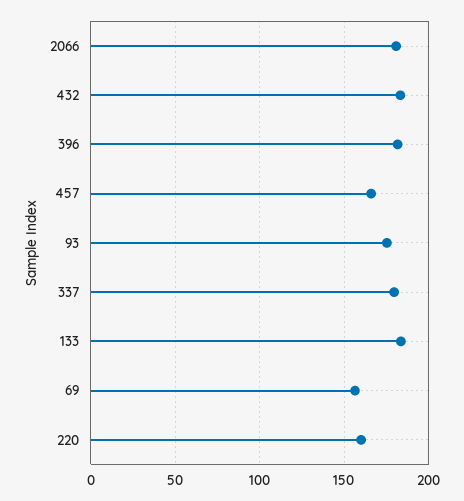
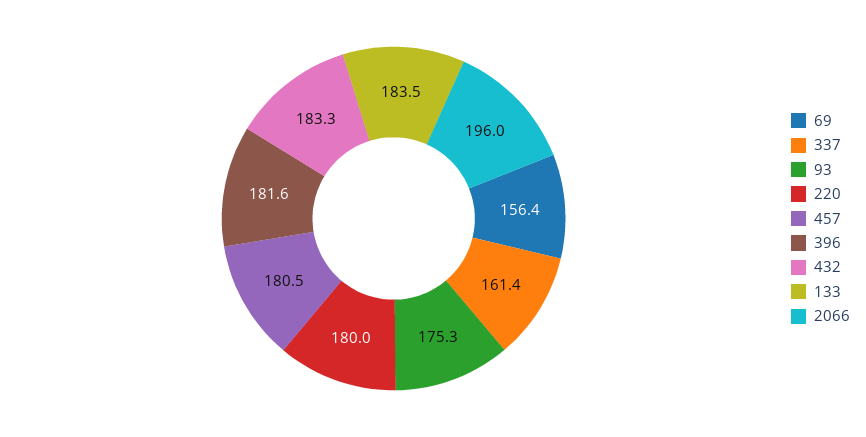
  {
-   "2066": 180,
+   "2066": 196,
    "432": 183.3,
    "396": 181.6,
-   "457": 165,
+   "457": 180.5,
    "93": 175.3,
-   "337": 180,
+   "337": 161.4,
    "133": 183.5,
    "69": 156.4,
-   "220": 160
+   "220": 180
  }

